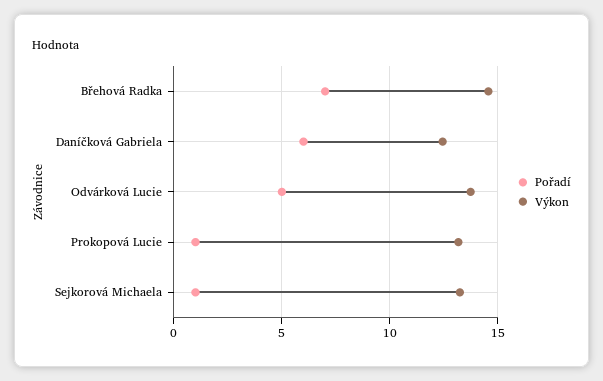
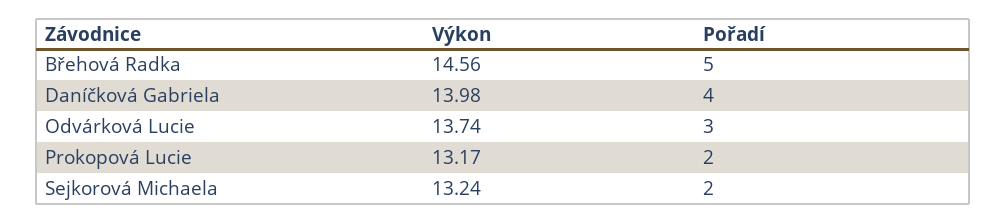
  {
    "Pořadí": {
-     "Břehová Radka": 7,
+     "Břehová Radka": 5,
-     "Daníčková Gabriela": 6,
+     "Daníčková Gabriela": 4,
-     "Odvárková Lucie": 5,
+     "Odvárková Lucie": 3,
-     "Prokopová Lucie": 1,
+     "Prokopová Lucie": 2,
-     "Sejkorová Michaela": 1
+     "Sejkorová Michaela": 2
    },
    "Výkon": {
      "Břehová Radka": 14.56,
-     "Daníčková Gabriela": 12.5,
+     "Daníčková Gabriela": 13.98,
      "Odvárková Lucie": 13.74,
      "Prokopová Lucie": 13.17,
      "Sejkorová Michaela": 13.24
    }
  }

